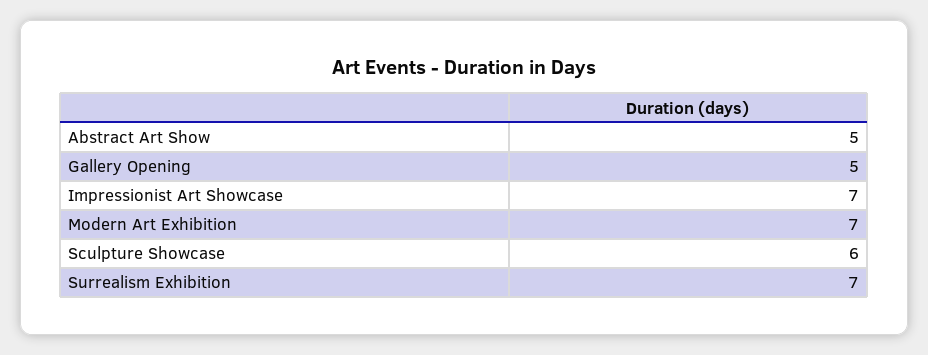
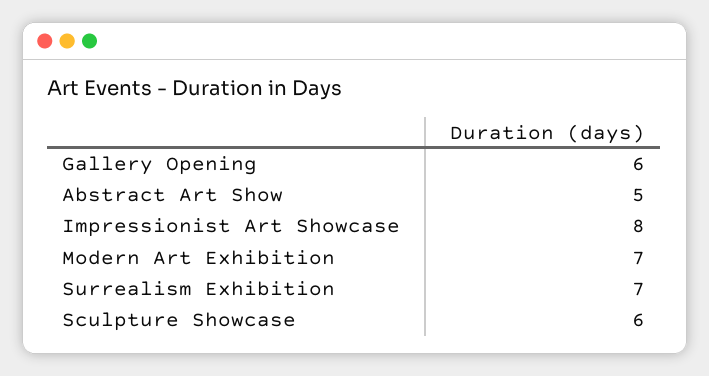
  {
    "Abstract Art Show": 5,
-   "Gallery Opening": 5,
+   "Gallery Opening": 6,
-   "Impressionist Art Showcase": 7,
+   "Impressionist Art Showcase": 8,
    "Modern Art Exhibition": 7,
    "Sculpture Showcase": 6,
    "Surrealism Exhibition": 7
  }

